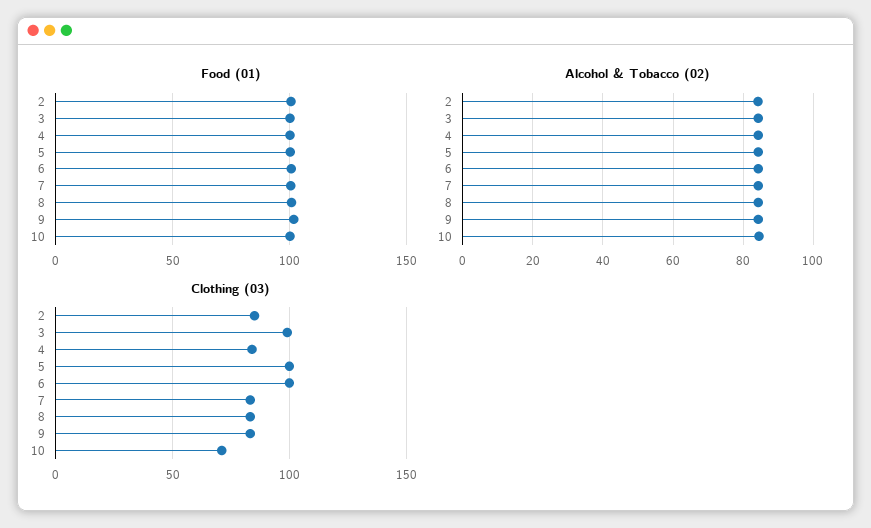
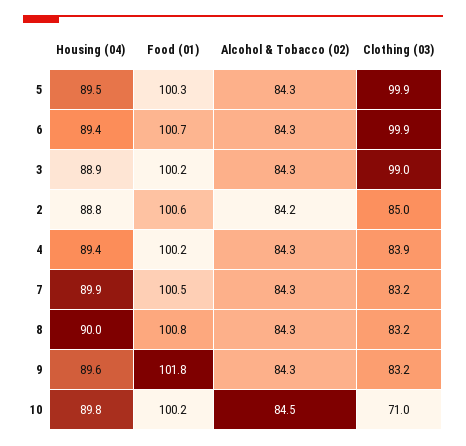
  {
    "Food (01)": {
      "2": 100.6,
      "3": 100.2,
      "4": 100.2,
      "5": 100.3,
      "6": 100.7,
      "7": 100.5,
      "8": 100.8,
      "9": 101.8,
      "10": 100.2
    },
    "Alcohol & Tobacco (02)": {
      "2": 84.2,
      "3": 84.3,
      "4": 84.3,
      "5": 84.3,
      "6": 84.3,
      "7": 84.3,
      "8": 84.3,
      "9": 84.3,
      "10": 84.5
    },
    "Clothing (03)": {
      "2": 85,
      "3": 99,
      "4": 83.9,
      "5": 99.9,
      "6": 99.9,
      "7": 83.2,
      "8": 83.2,
      "9": 83.2,
      "10": 71
-   }
+   },
+   "Housing (04)": {
+     "5": 89.5,
+     "6": 89.4,
+     "3": 88.9,
+     "2": 88.8,
+     "4": 89.4,
+     "7": 89.9,
+     "8": 90,
+     "9": 89.6,
+     "10": 89.8
+   }
  }

